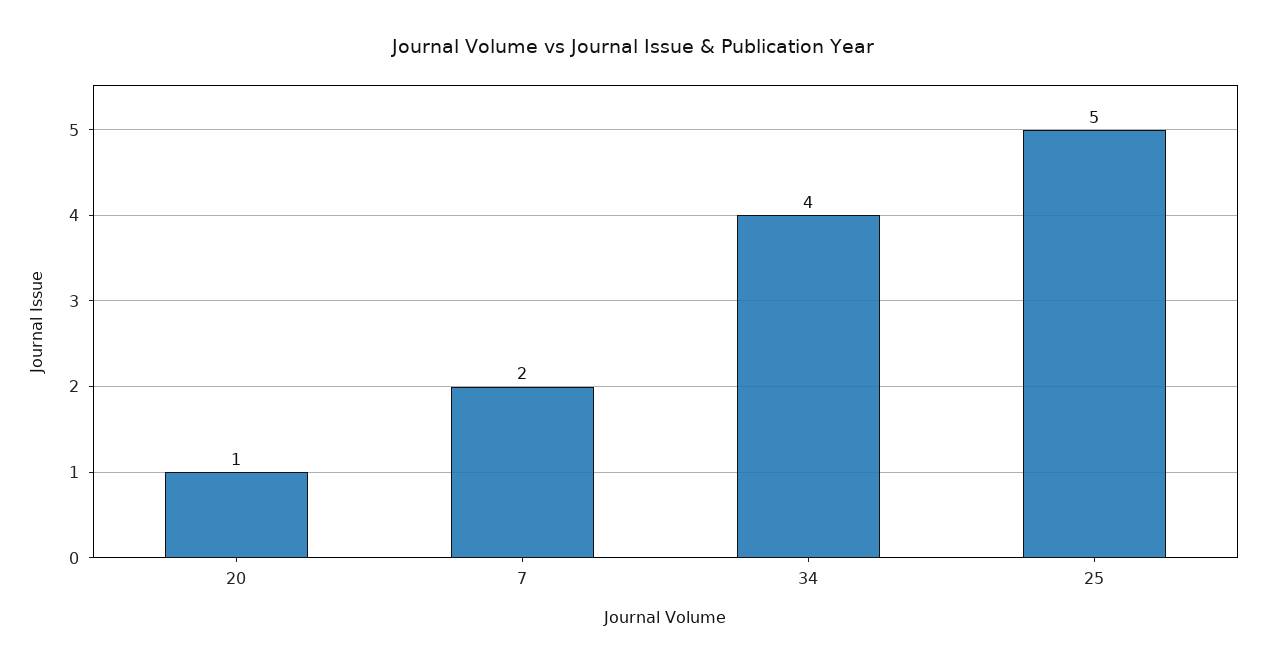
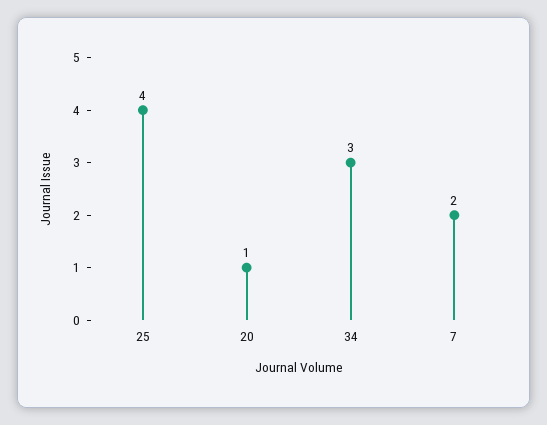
  {
    "20": 1,
    "7": 2,
-   "34": 4,
+   "34": 3,
-   "25": 5
+   "25": 4
  }

